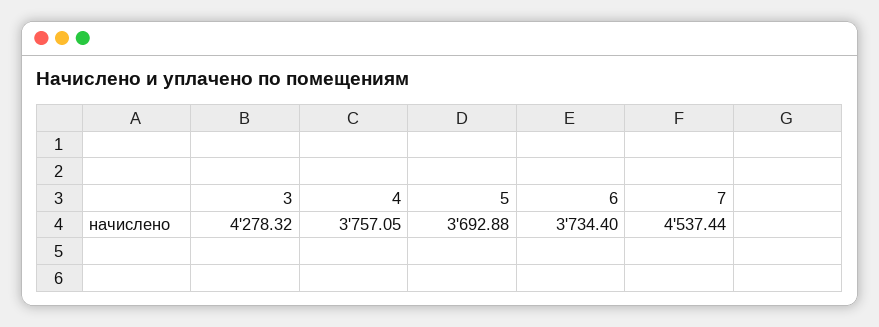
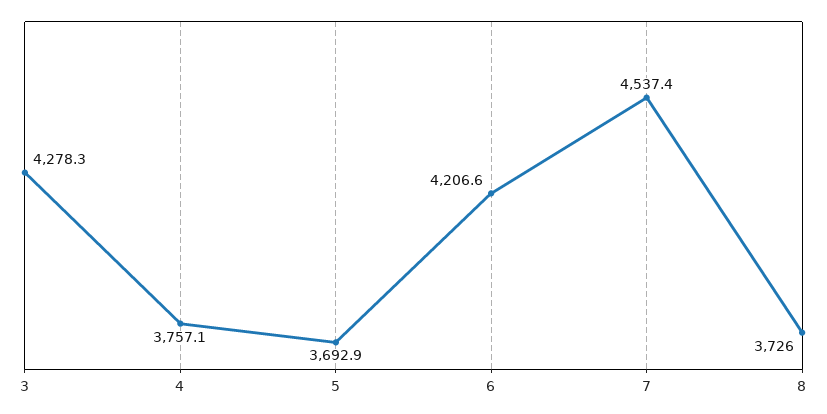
  {
    "3": 4278.32,
    "4": 3757.05,
    "5": 3692.88,
-   "6": 3734.4,
+   "6": 4206.6,
-   "7": 4537.44
+   "7": 4537.44,
+   "8": 3726
  }

